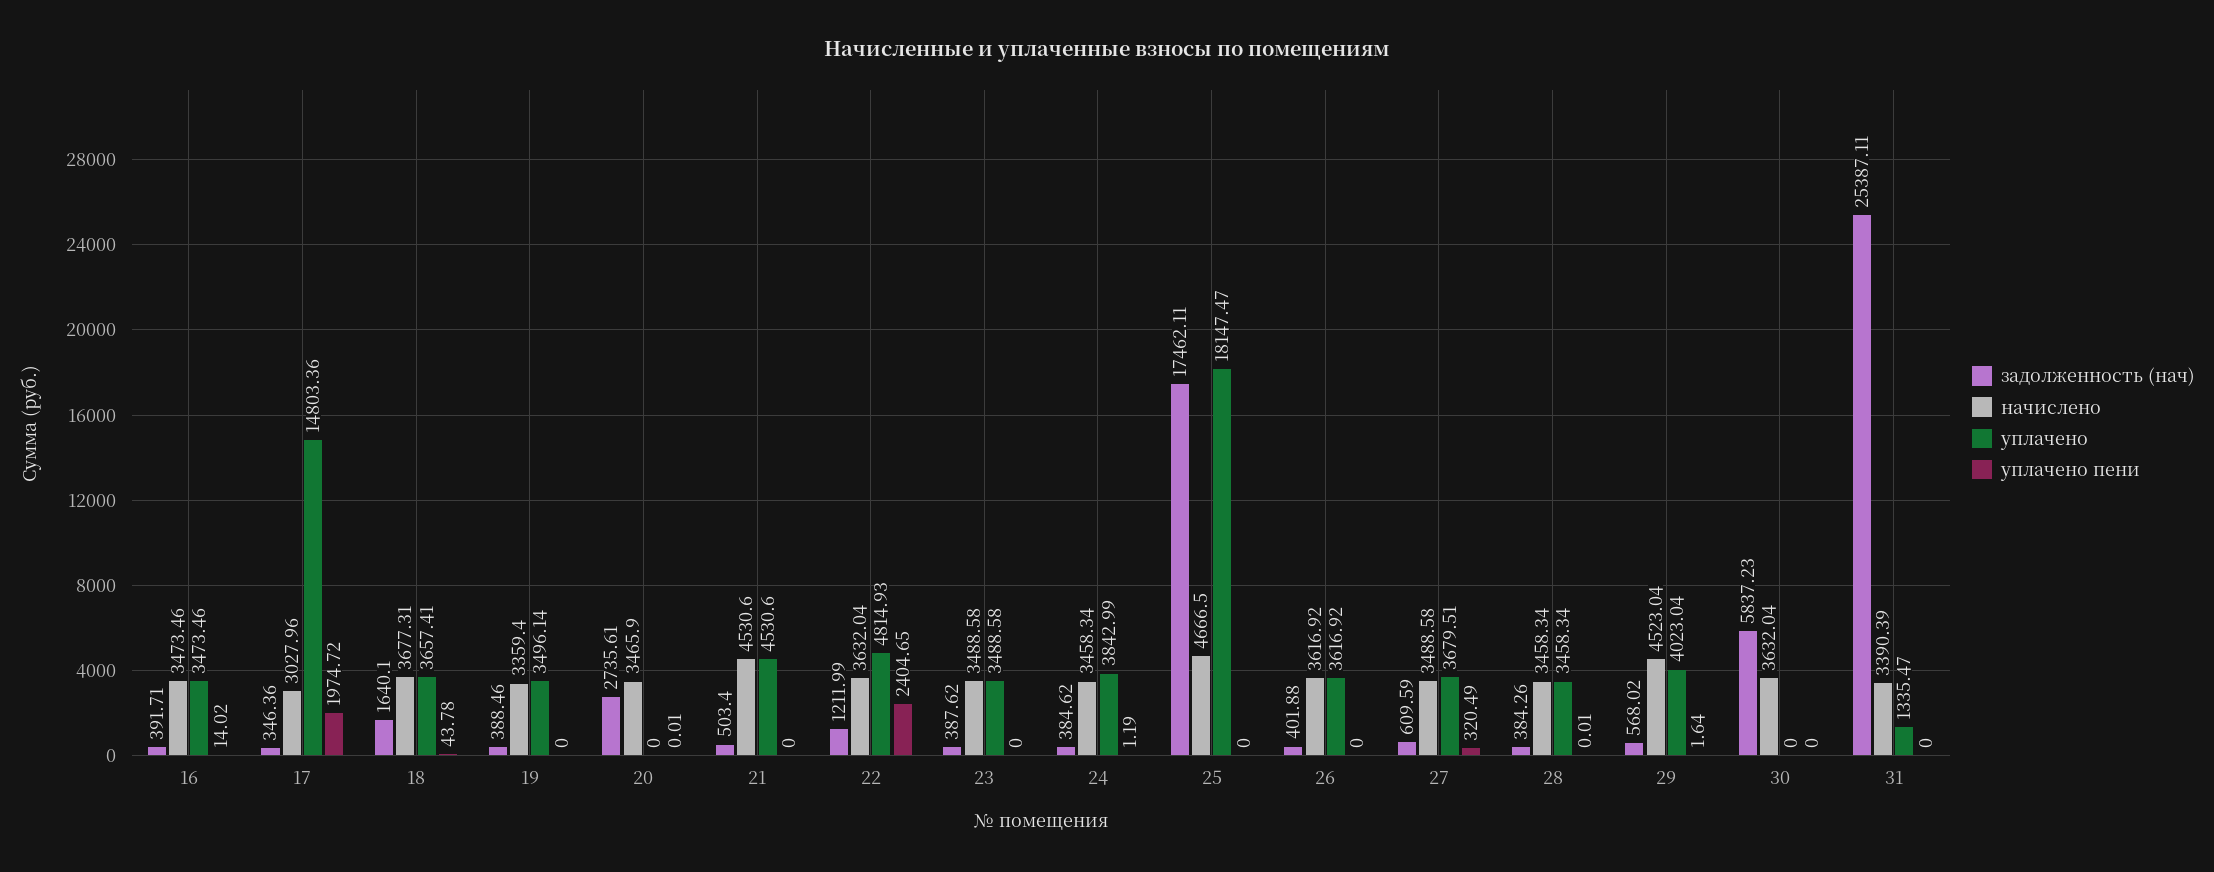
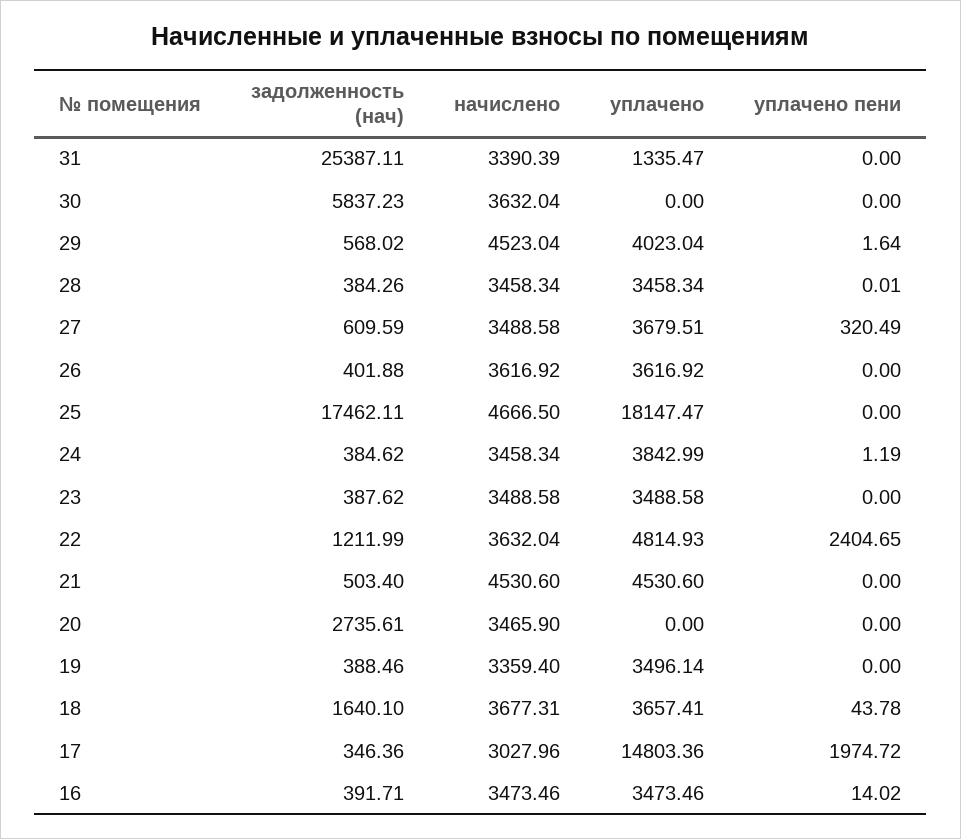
  {
    "задолженность (нач)": {
      "16": 391.71,
      "17": 346.36,
      "18": 1640.1,
      "19": 388.46,
      "20": 2735.61,
      "21": 503.4,
      "22": 1211.99,
      "23": 387.62,
      "24": 384.62,
      "25": 17462.11,
      "26": 401.88,
      "27": 609.59,
      "28": 384.26,
      "29": 568.02,
      "30": 5837.23,
      "31": 25387.11
    },
    "начислено": {
      "16": 3473.46,
      "17": 3027.96,
      "18": 3677.31,
      "19": 3359.4,
      "20": 3465.9,
      "21": 4530.6,
      "22": 3632.04,
      "23": 3488.58,
      "24": 3458.34,
      "25": 4666.5,
      "26": 3616.92,
      "27": 3488.58,
      "28": 3458.34,
      "29": 4523.04,
      "30": 3632.04,
      "31": 3390.39
    },
    "уплачено": {
      "16": 3473.46,
      "17": 14803.36,
      "18": 3657.41,
      "19": 3496.14,
      "20": 0,
      "21": 4530.6,
      "22": 4814.93,
      "23": 3488.58,
      "24": 3842.99,
      "25": 18147.47,
      "26": 3616.92,
      "27": 3679.51,
      "28": 3458.34,
      "29": 4023.04,
      "30": 0,
      "31": 1335.47
    },
    "уплачено пени": {
      "16": 14.02,
      "17": 1974.72,
      "18": 43.78,
      "19": 0,
-     "20": 0.01,
+     "20": 0,
      "21": 0,
      "22": 2404.65,
      "23": 0,
      "24": 1.19,
      "25": 0,
      "26": 0,
      "27": 320.49,
      "28": 0.01,
      "29": 1.64,
      "30": 0,
      "31": 0
    }
  }

